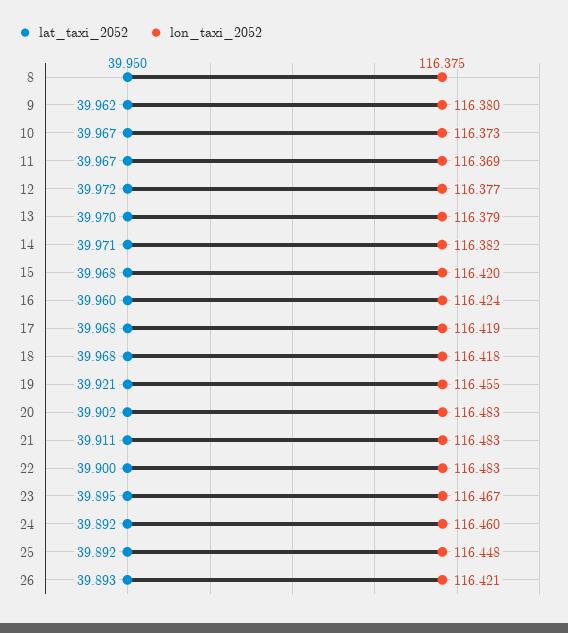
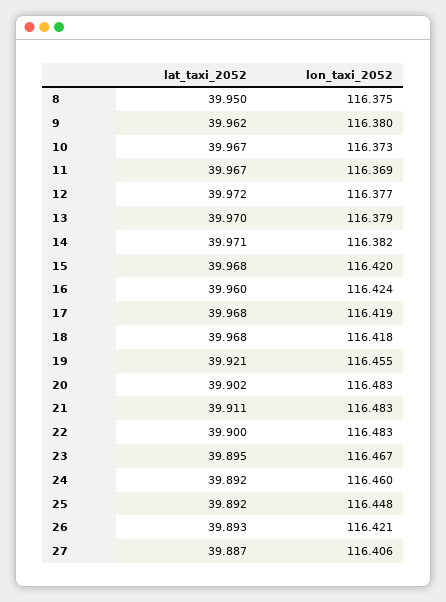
  {
    "lat_taxi_2052": {
      "8": 39.95,
      "9": 39.962,
      "10": 39.967,
      "11": 39.967,
      "12": 39.972,
      "13": 39.97,
      "14": 39.971,
      "15": 39.968,
      "16": 39.96,
      "17": 39.968,
      "18": 39.968,
      "19": 39.921,
      "20": 39.902,
      "21": 39.911,
      "22": 39.9,
      "23": 39.895,
      "24": 39.892,
      "25": 39.892,
-     "26": 39.893
+     "26": 39.893,
+     "27": 39.887
    },
    "lon_taxi_2052": {
      "8": 116.375,
      "9": 116.38,
      "10": 116.373,
      "11": 116.369,
      "12": 116.377,
      "13": 116.379,
      "14": 116.382,
      "15": 116.42,
      "16": 116.424,
      "17": 116.419,
      "18": 116.418,
      "19": 116.455,
      "20": 116.483,
      "21": 116.483,
      "22": 116.483,
      "23": 116.467,
      "24": 116.46,
      "25": 116.448,
-     "26": 116.421
+     "26": 116.421,
+     "27": 116.406
    }
  }

